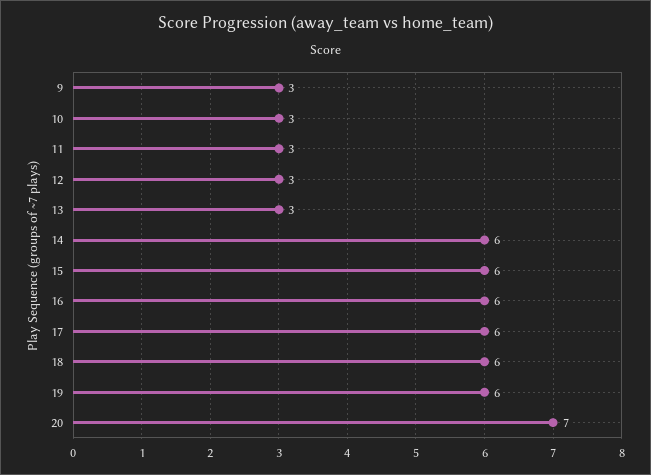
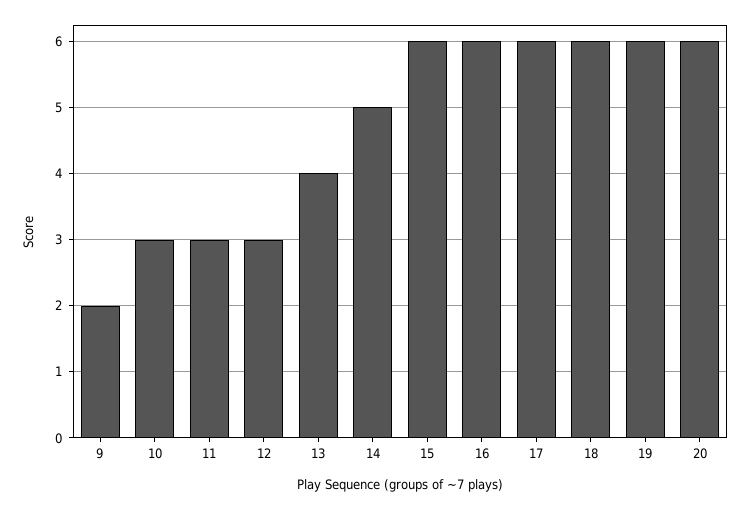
  {
-   "9": 3,
+   "9": 2,
    "10": 3,
    "11": 3,
    "12": 3,
-   "13": 3,
+   "13": 4,
-   "14": 6,
+   "14": 5,
    "15": 6,
    "16": 6,
    "17": 6,
    "18": 6,
    "19": 6,
-   "20": 7
+   "20": 6
  }

